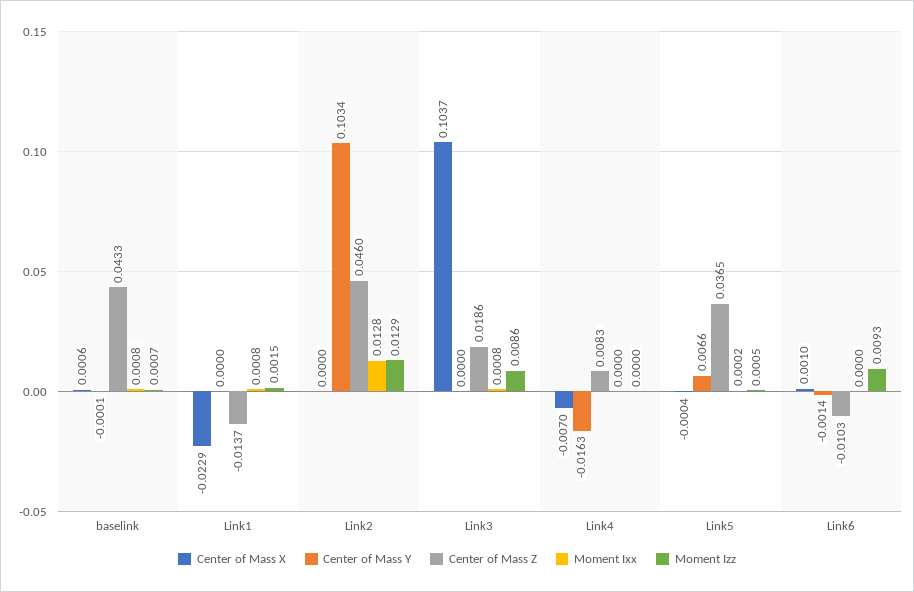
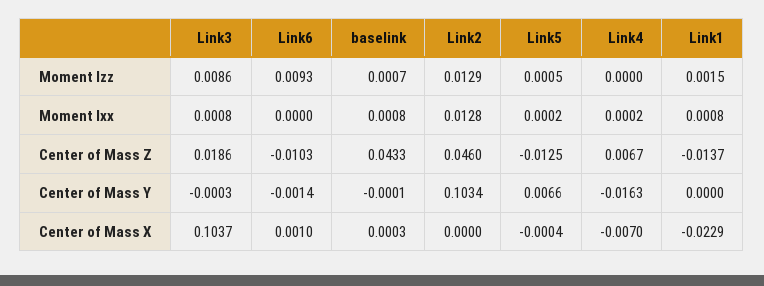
  {
    "Center of Mass X": {
-     "baselink": 0.0006,
+     "baselink": 0.0003,
      "Link1": -0.0229,
      "Link2": 0,
      "Link3": 0.1037,
      "Link4": -0.007,
      "Link5": -0.0004,
      "Link6": 0.001
    },
    "Center of Mass Y": {
      "baselink": -0.0001,
      "Link1": 0,
      "Link2": 0.1034,
-     "Link3": 0,
+     "Link3": -0.0003,
      "Link4": -0.0163,
      "Link5": 0.0066,
      "Link6": -0.0014
    },
    "Center of Mass Z": {
      "baselink": 0.0433,
      "Link1": -0.0137,
      "Link2": 0.046,
      "Link3": 0.0186,
-     "Link4": 0.0083,
+     "Link4": 0.0067,
-     "Link5": 0.0365,
+     "Link5": -0.0125,
      "Link6": -0.0103
    },
    "Moment Ixx": {
      "baselink": 0.0008,
      "Link1": 0.0008,
      "Link2": 0.0128,
      "Link3": 0.0008,
-     "Link4": 0,
+     "Link4": 0.0002,
      "Link5": 0.0002,
      "Link6": 0
    },
    "Moment Izz": {
      "baselink": 0.0007,
      "Link1": 0.0015,
      "Link2": 0.0129,
      "Link3": 0.0086,
      "Link4": 0,
      "Link5": 0.0005,
      "Link6": 0.0093
    }
  }

